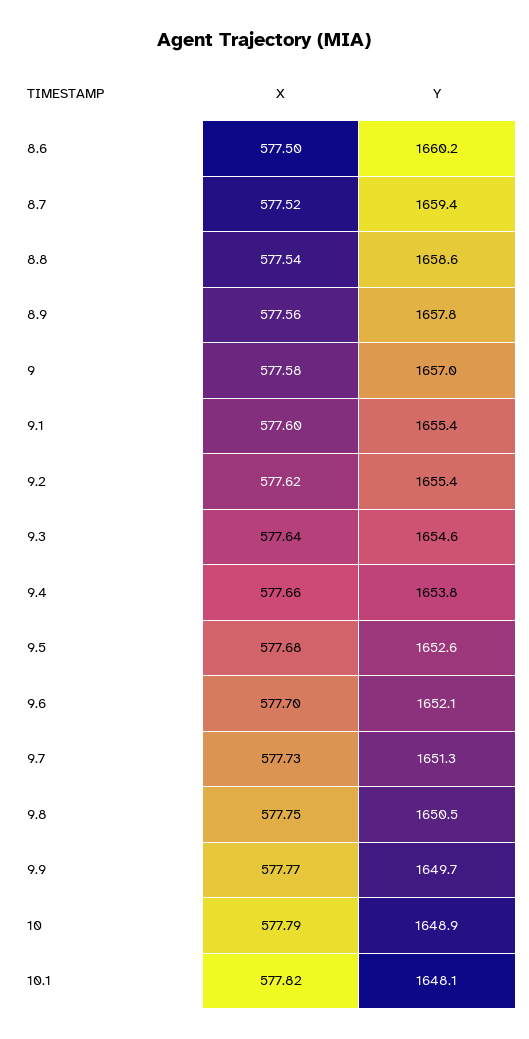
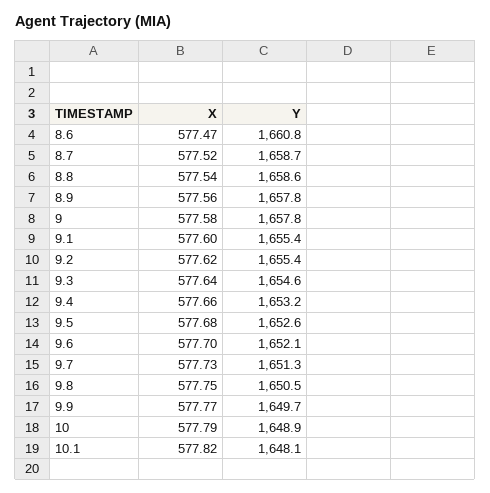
  {
    "X": {
-     "8.6": 577.5,
+     "8.6": 577.47,
      "8.7": 577.52,
      "8.8": 577.54,
      "8.9": 577.56,
      "9": 577.58,
      "9.1": 577.6,
      "9.2": 577.62,
      "9.3": 577.64,
      "9.4": 577.66,
      "9.5": 577.68,
      "9.6": 577.7,
      "9.7": 577.73,
      "9.8": 577.75,
      "9.9": 577.77,
      "10": 577.79,
      "10.1": 577.82
    },
    "Y": {
-     "8.6": 1660.2,
+     "8.6": 1660.8,
-     "8.7": 1659.4,
+     "8.7": 1658.7,
      "8.8": 1658.6,
      "8.9": 1657.8,
-     "9": 1657,
+     "9": 1657.8,
      "9.1": 1655.4,
      "9.2": 1655.4,
      "9.3": 1654.6,
-     "9.4": 1653.8,
+     "9.4": 1653.2,
      "9.5": 1652.6,
      "9.6": 1652.1,
      "9.7": 1651.3,
      "9.8": 1650.5,
      "9.9": 1649.7,
      "10": 1648.9,
      "10.1": 1648.1
    }
  }

